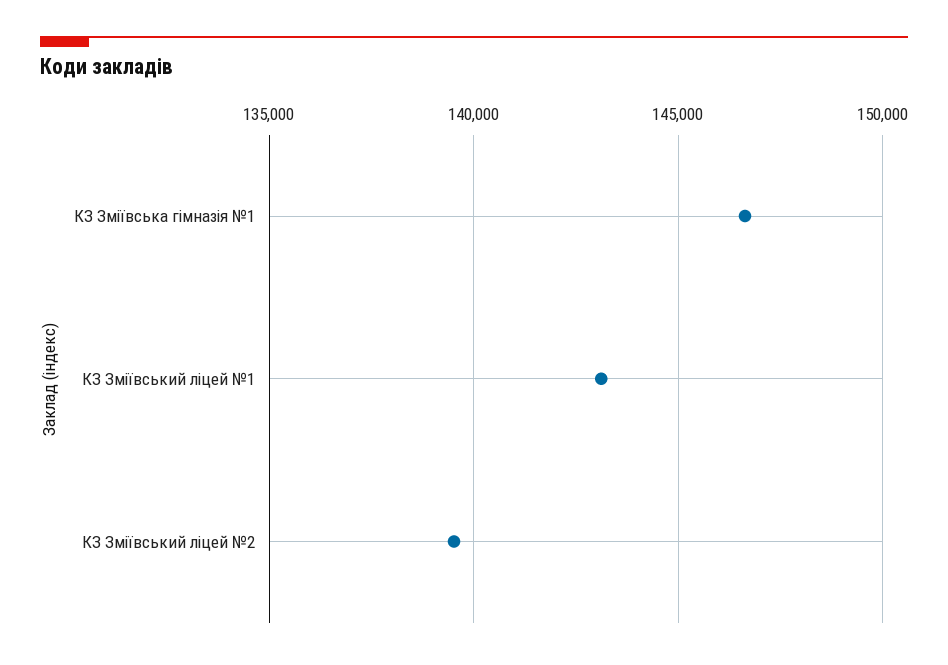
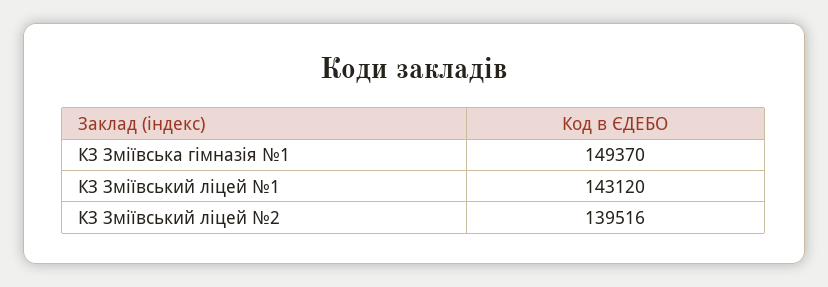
  {
-   "КЗ Зміївська гімназія №1": 146500,
+   "КЗ Зміївська гімназія №1": 149370,
    "КЗ Зміївський ліцей №1": 143120,
    "КЗ Зміївський ліцей №2": 139516
  }

